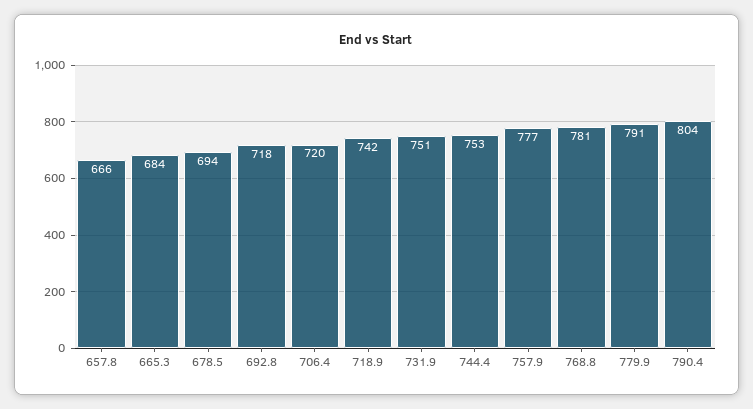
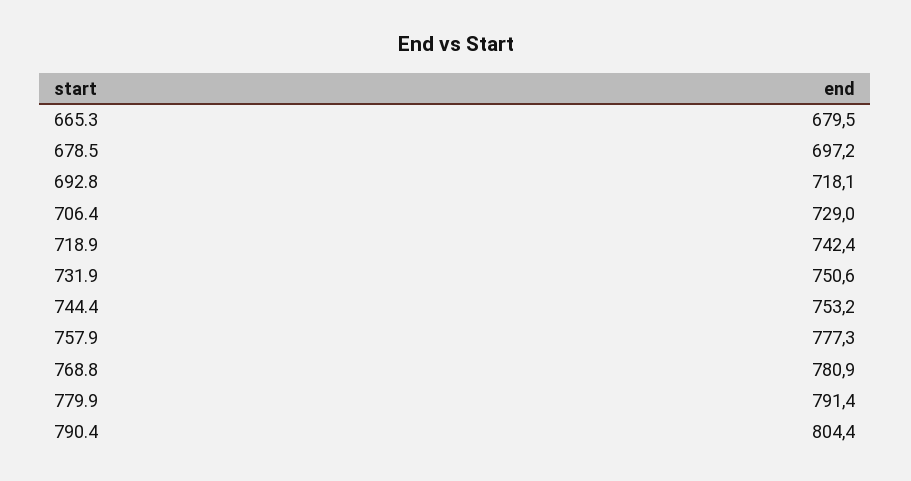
  {
-   "657.8": 666,
-   "665.3": 684,
+   "665.3": 679.5,
-   "678.5": 694,
+   "678.5": 697.2,
    "692.8": 718.1,
-   "706.4": 720,
+   "706.4": 729,
    "718.9": 742.4,
    "731.9": 750.6,
    "744.4": 753.2,
    "757.9": 777.3,
    "768.8": 780.9,
    "779.9": 791.4,
    "790.4": 804.4
  }

